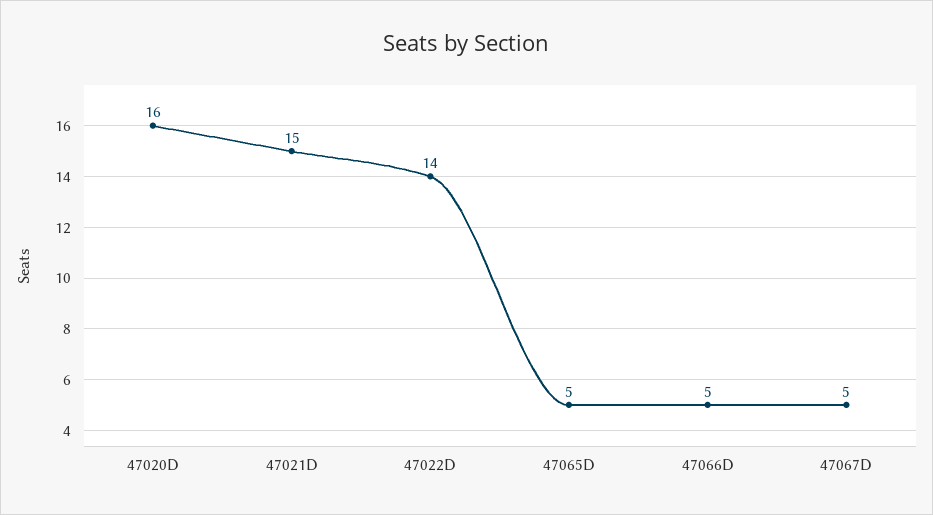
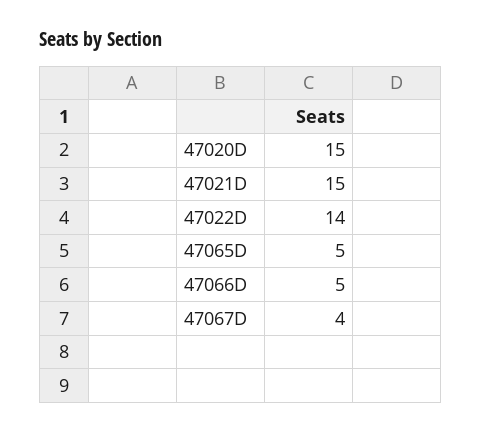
  {
-   "47020D": 16,
+   "47020D": 15,
    "47021D": 15,
    "47022D": 14,
    "47065D": 5,
    "47066D": 5,
-   "47067D": 5
+   "47067D": 4
  }

